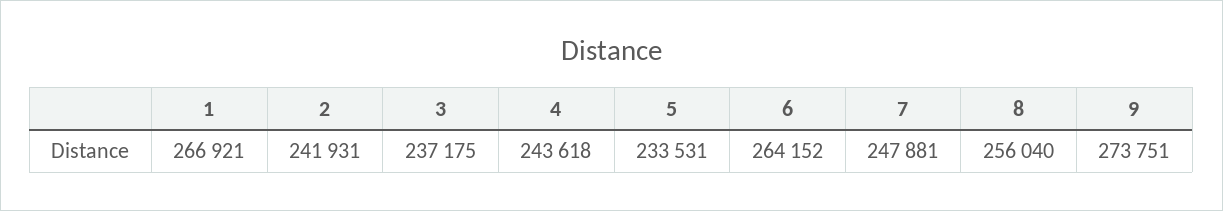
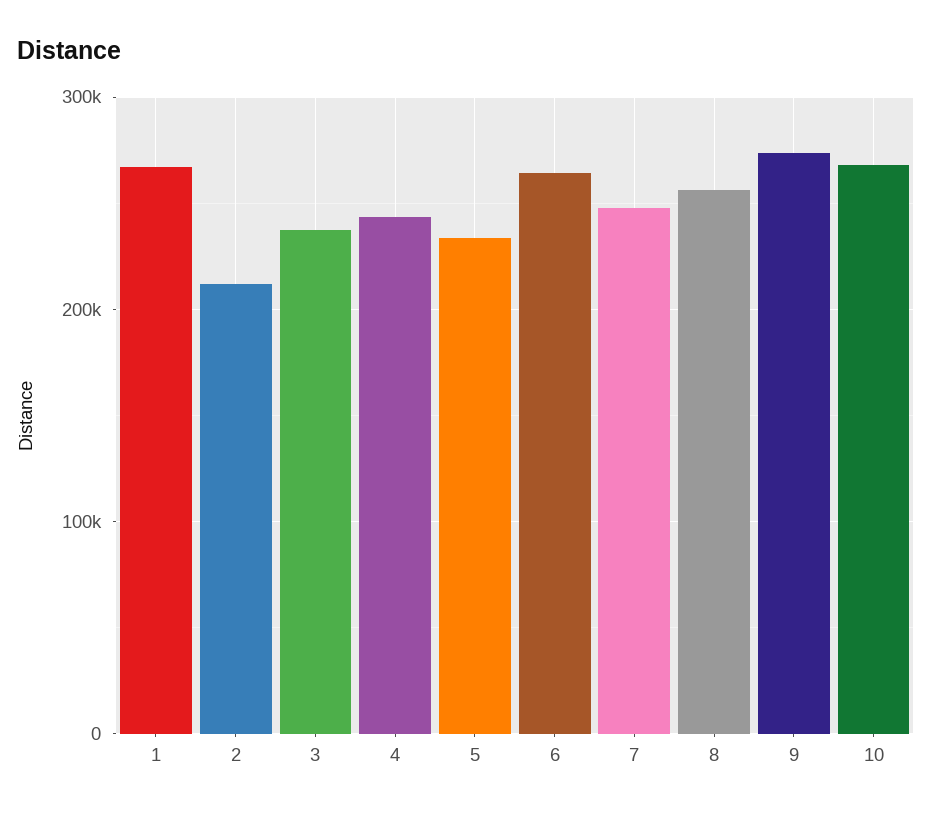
  {
    "1": 266921,
-   "2": 241931,
+   "2": 210000,
    "3": 237175,
    "4": 243618,
    "5": 233531,
    "6": 264152,
    "7": 247881,
    "8": 256040,
-   "9": 273751
+   "9": 273751,
+   "10": 270000
  }

